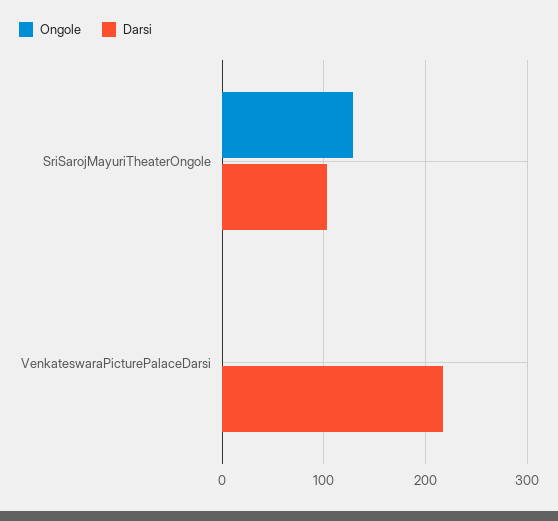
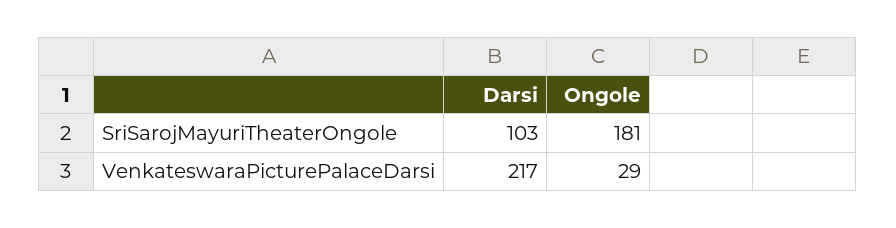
  {
    "Ongole": {
-     "SriSarojMayuriTheaterOngole": 130,
+     "SriSarojMayuriTheaterOngole": 181,
-     "VenkateswaraPicturePalaceDarsi": 0
+     "VenkateswaraPicturePalaceDarsi": 29
    },
    "Darsi": {
      "SriSarojMayuriTheaterOngole": 103,
      "VenkateswaraPicturePalaceDarsi": 217
    }
  }

